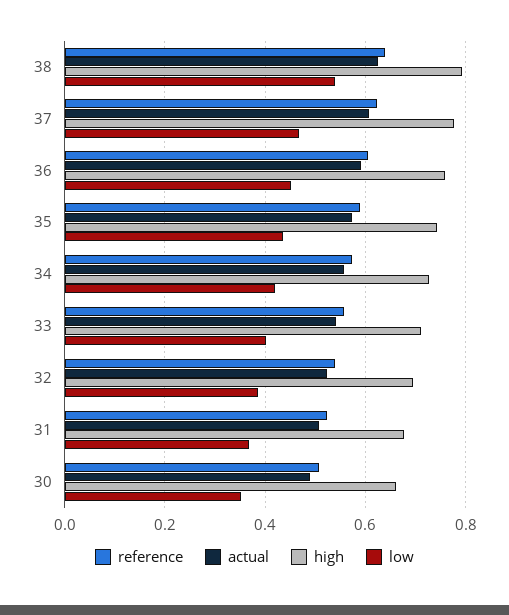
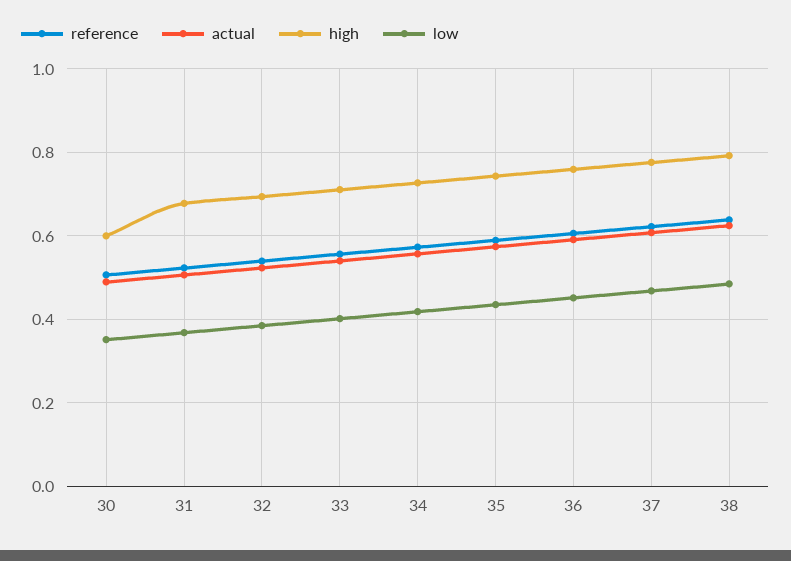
  {
    "reference": {
      "38": 0.64,
      "37": 0.62,
      "36": 0.6,
      "35": 0.58,
      "34": 0.58,
      "33": 0.56,
      "32": 0.54,
      "31": 0.52,
      "30": 0.5
    },
    "actual": {
      "38": 0.62,
      "37": 0.6,
      "36": 0.6,
      "35": 0.58,
      "34": 0.56,
      "33": 0.54,
      "32": 0.52,
      "31": 0.5,
      "30": 0.48
    },
    "high": {
      "38": 0.8,
      "37": 0.78,
      "36": 0.76,
      "35": 0.74,
      "34": 0.72,
      "33": 0.72,
      "32": 0.7,
      "31": 0.68,
-     "30": 0.66
+     "30": 0.6
    },
    "low": {
-     "38": 0.54,
+     "38": 0.48,
      "37": 0.46,
      "36": 0.46,
      "35": 0.44,
      "34": 0.42,
      "33": 0.4,
      "32": 0.38,
      "31": 0.36,
      "30": 0.36
    }
  }

